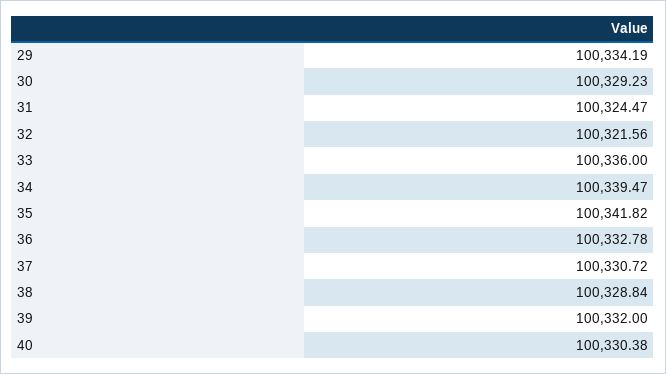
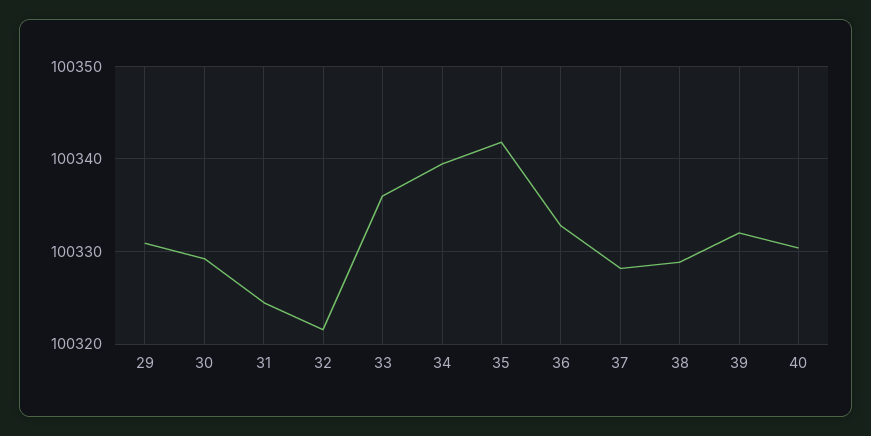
  {
-   "29": 100334.19,
+   "29": 100331,
    "30": 100329.23,
    "31": 100324.47,
    "32": 100321.56,
    "33": 100336,
    "34": 100339.47,
    "35": 100341.82,
    "36": 100332.78,
-   "37": 100330.72,
+   "37": 100328,
    "38": 100328.84,
    "39": 100332,
    "40": 100330.38
  }

